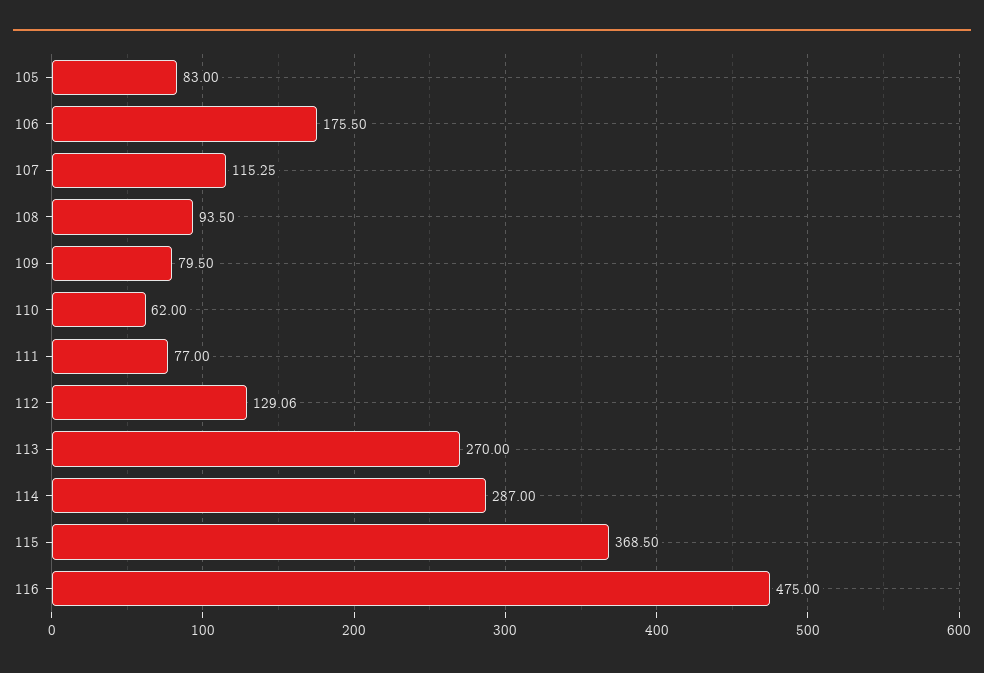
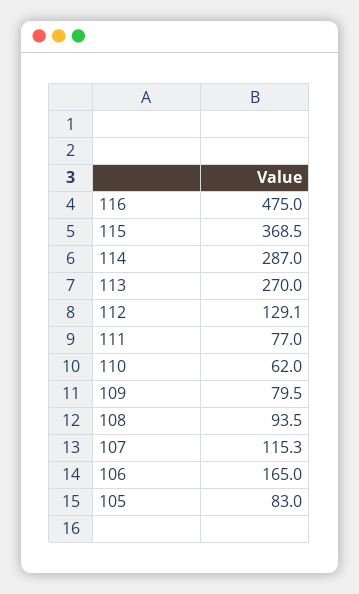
  {
    "105": 83,
-   "106": 175.5,
+   "106": 165,
    "107": 115.25,
    "108": 93.5,
    "109": 79.5,
    "110": 62,
    "111": 77,
    "112": 129.06,
    "113": 270,
    "114": 287,
    "115": 368.5,
    "116": 475
  }

